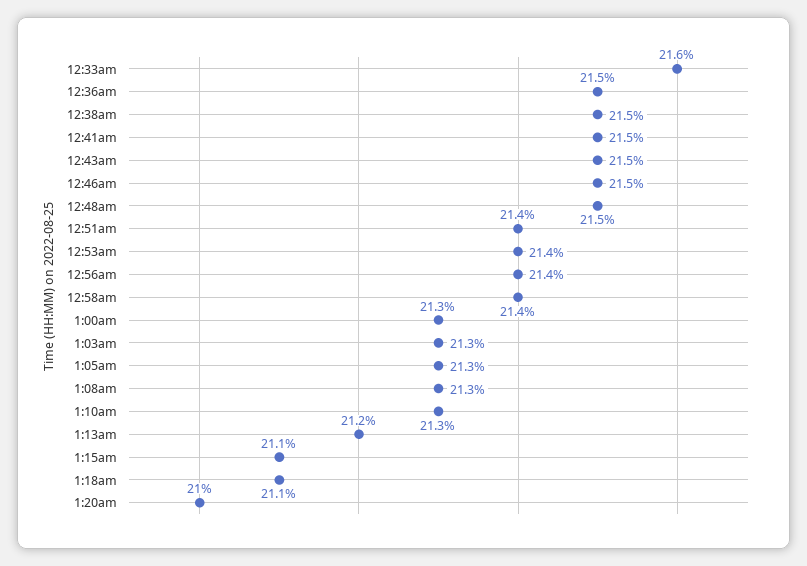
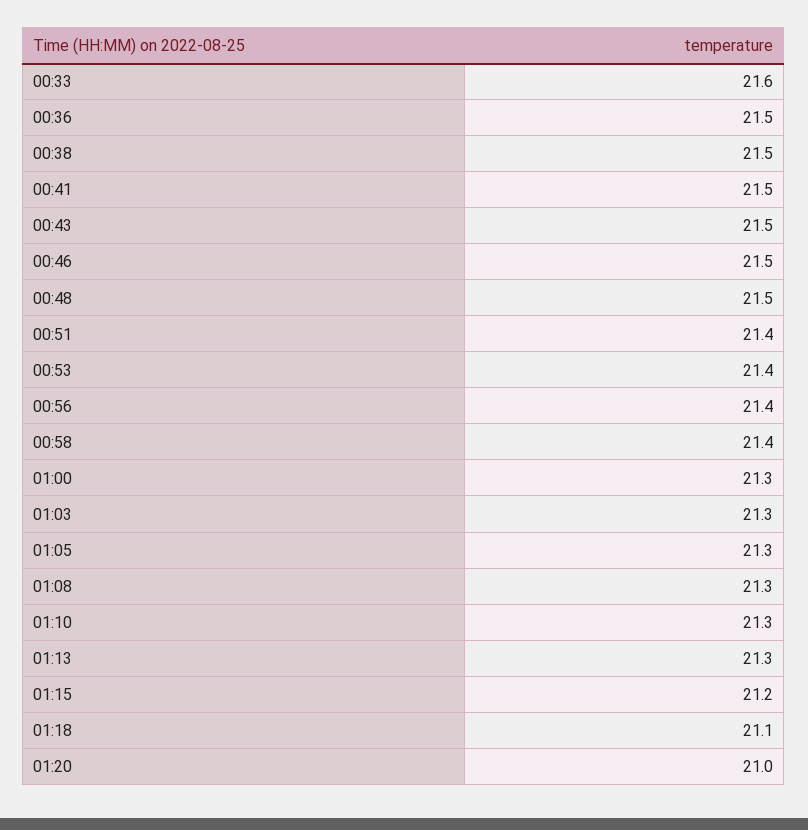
  {
    "12:33am": 21.6,
    "12:36am": 21.5,
    "12:38am": 21.5,
    "12:41am": 21.5,
    "12:43am": 21.5,
    "12:46am": 21.5,
    "12:48am": 21.5,
    "12:51am": 21.4,
    "12:53am": 21.4,
    "12:56am": 21.4,
    "12:58am": 21.4,
    "1:00am": 21.3,
    "1:03am": 21.3,
    "1:05am": 21.3,
    "1:08am": 21.3,
    "1:10am": 21.3,
-   "1:13am": 21.2,
+   "1:13am": 21.3,
-   "1:15am": 21.1,
+   "1:15am": 21.2,
    "1:18am": 21.1,
    "1:20am": 21
  }

